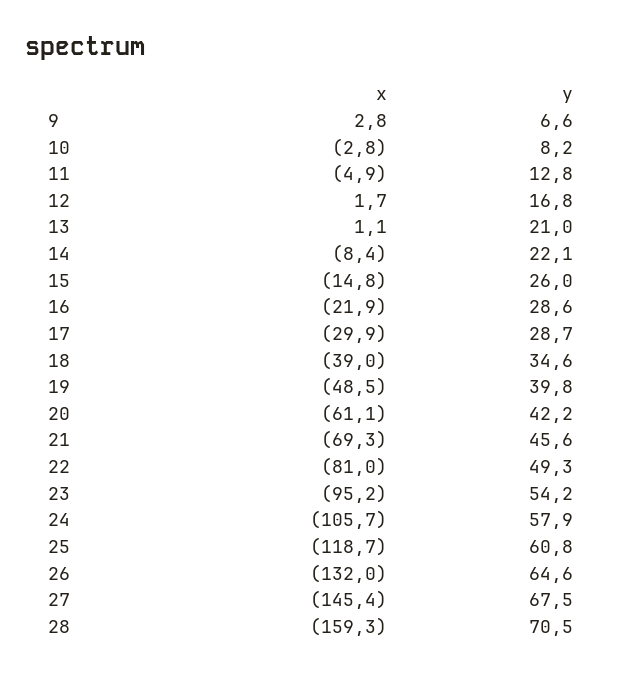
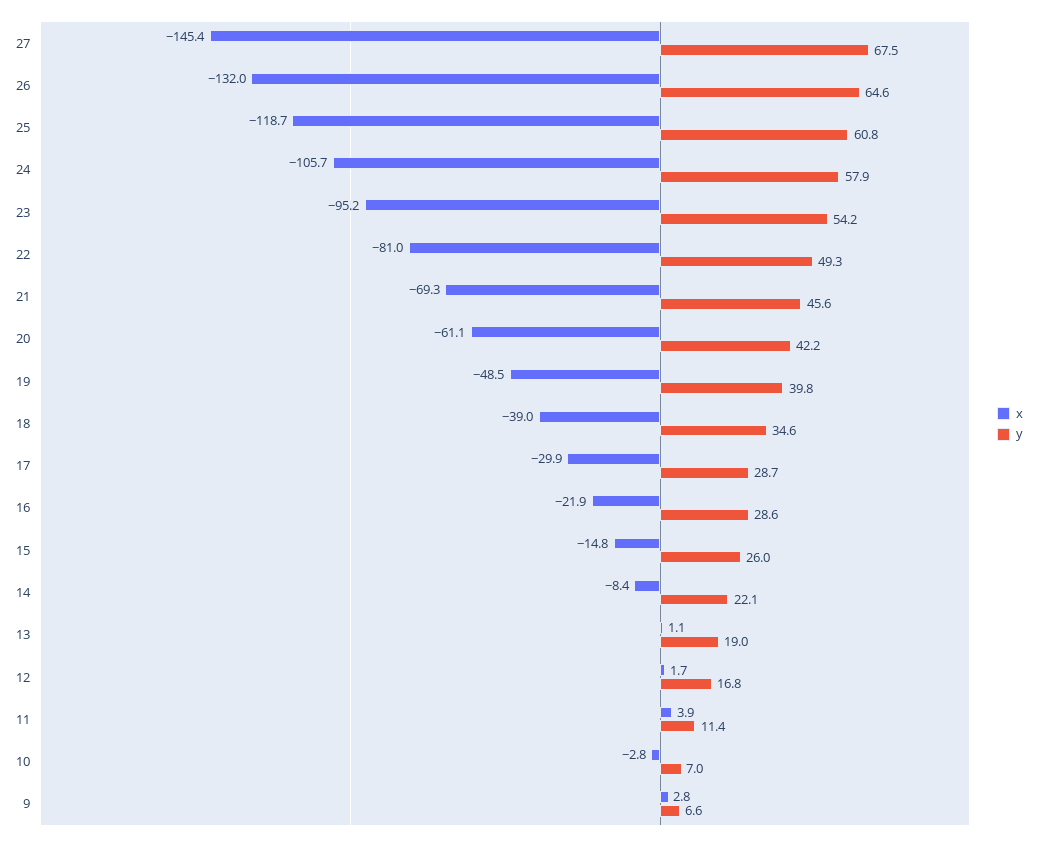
  {
    "x": {
      "9": 2.8,
      "10": -2.8,
-     "11": -4.9,
+     "11": 3.9,
      "12": 1.7,
      "13": 1.1,
      "14": -8.4,
      "15": -14.8,
      "16": -21.9,
      "17": -29.9,
      "18": -39,
      "19": -48.5,
      "20": -61.1,
      "21": -69.3,
      "22": -81,
      "23": -95.2,
      "24": -105.7,
      "25": -118.7,
      "26": -132,
-     "27": -145.4,
+     "27": -145.4
-     "28": -159.3
    },
    "y": {
      "9": 6.6,
-     "10": 8.2,
+     "10": 7,
-     "11": 12.8,
+     "11": 11.4,
      "12": 16.8,
-     "13": 21,
+     "13": 19,
      "14": 22.1,
      "15": 26,
      "16": 28.6,
      "17": 28.7,
      "18": 34.6,
      "19": 39.8,
      "20": 42.2,
      "21": 45.6,
      "22": 49.3,
      "23": 54.2,
      "24": 57.9,
      "25": 60.8,
      "26": 64.6,
-     "27": 67.5,
+     "27": 67.5
-     "28": 70.5
    }
  }

